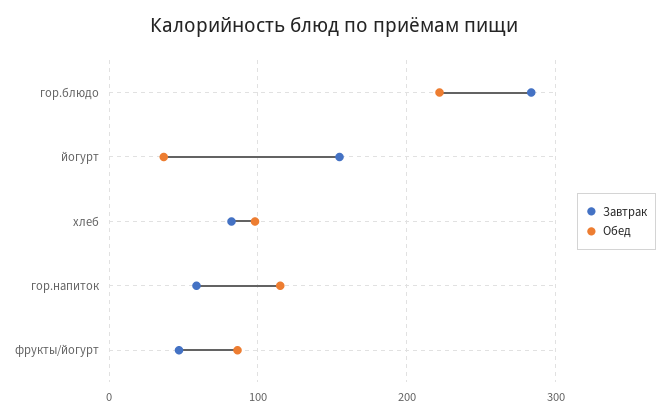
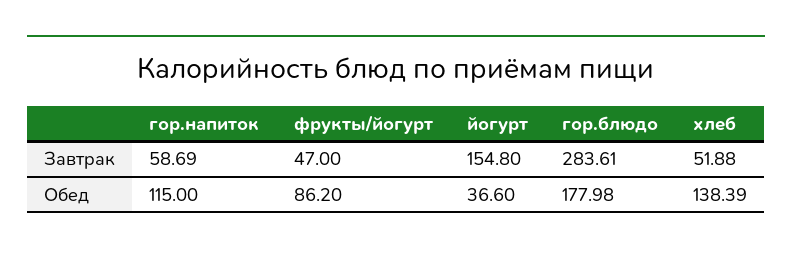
  {
    "Завтрак": {
      "гор.блюдо": 283.61,
      "йогурт": 154.8,
-     "хлеб": 80,
+     "хлеб": 51.88,
      "гор.напиток": 58.69,
      "фрукты/йогурт": 47
    },
    "Обед": {
-     "гор.блюдо": 220,
+     "гор.блюдо": 177.98,
      "йогурт": 36.6,
-     "хлеб": 100,
+     "хлеб": 138.39,
      "гор.напиток": 115,
      "фрукты/йогурт": 86.2
    }
  }

